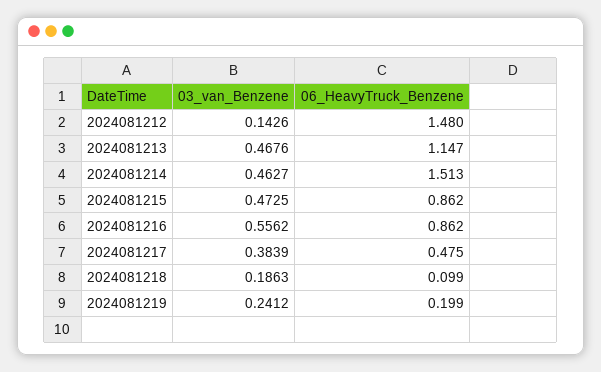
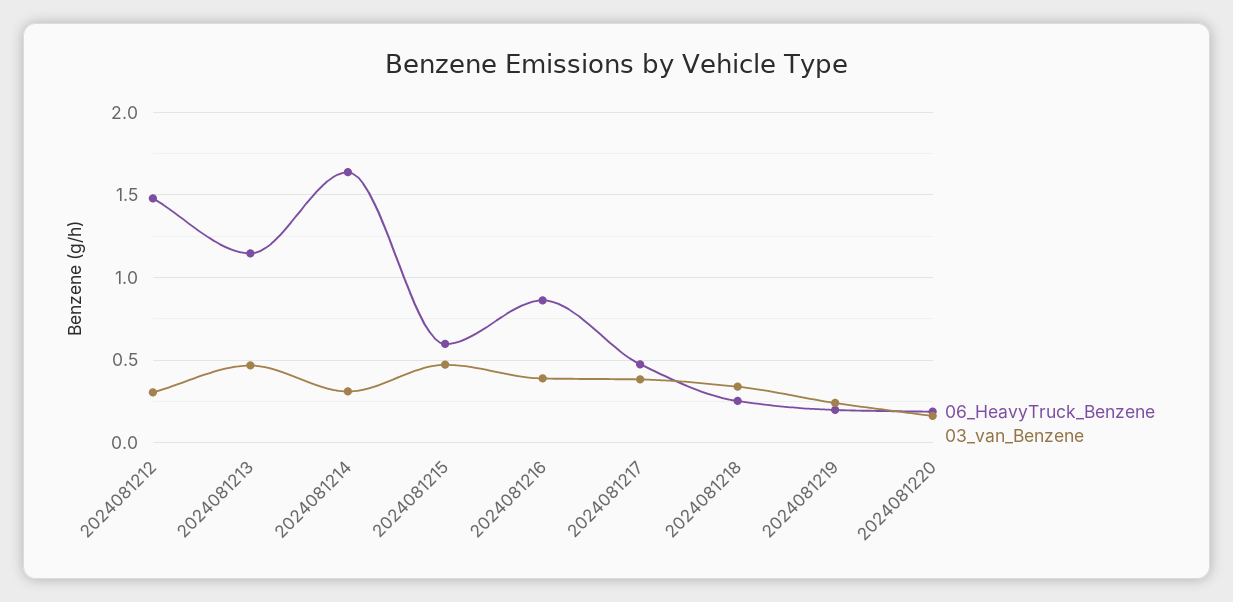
  {
    "03_van_Benzene": {
-     "2024081212": 0.1426,
+     "2024081212": 0.3,
      "2024081213": 0.4676,
-     "2024081214": 0.4627,
+     "2024081214": 0.3,
      "2024081215": 0.4725,
-     "2024081216": 0.5562,
+     "2024081216": 0.4,
      "2024081217": 0.3839,
-     "2024081218": 0.1863,
+     "2024081218": 0.35,
-     "2024081219": 0.2412
+     "2024081219": 0.2412,
+     "2024081220": 0.15
    },
    "06_HeavyTruck_Benzene": {
      "2024081212": 1.48,
      "2024081213": 1.147,
-     "2024081214": 1.513,
+     "2024081214": 1.65,
-     "2024081215": 0.862,
+     "2024081215": 0.6,
      "2024081216": 0.862,
      "2024081217": 0.475,
-     "2024081218": 0.099,
+     "2024081218": 0.25,
-     "2024081219": 0.199
+     "2024081219": 0.199,
+     "2024081220": 0.2
    }
  }

